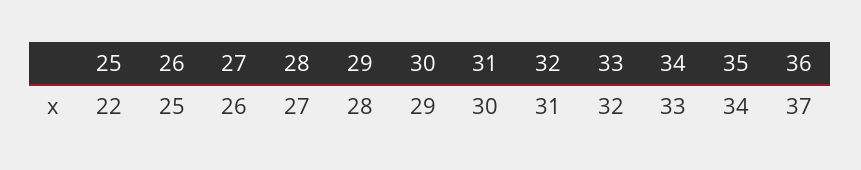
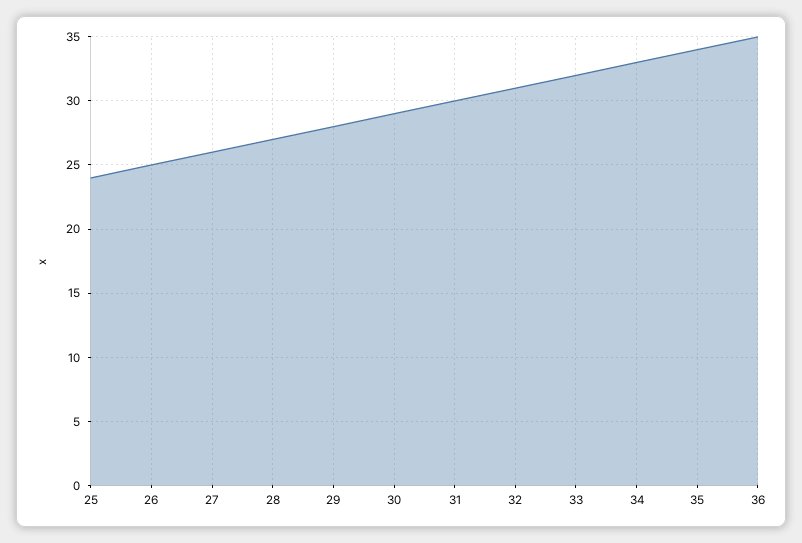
  {
-   "25": 22,
+   "25": 24,
    "26": 25,
    "27": 26,
    "28": 27,
    "29": 28,
    "30": 29,
    "31": 30,
    "32": 31,
    "33": 32,
    "34": 33,
    "35": 34,
-   "36": 37
+   "36": 35
  }

